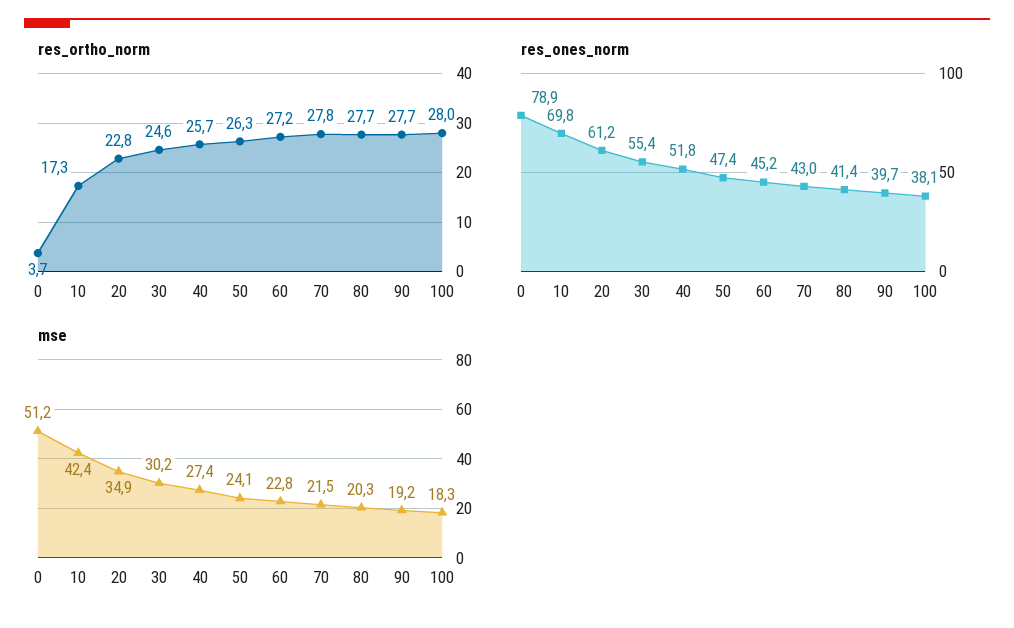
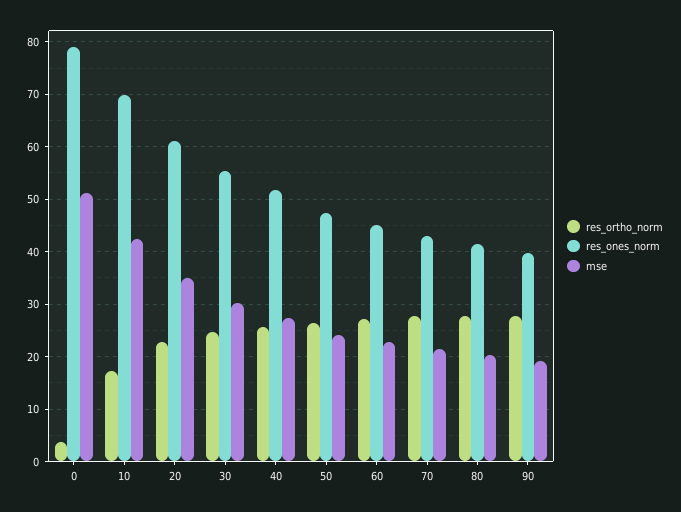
  {
    "res_ortho_norm": {
      "0": 3.7,
      "10": 17.3,
      "20": 22.8,
      "30": 24.6,
      "40": 25.7,
      "50": 26.3,
      "60": 27.2,
      "70": 27.8,
      "80": 27.7,
-     "90": 27.7,
+     "90": 27.7
-     "100": 28
    },
    "res_ones_norm": {
      "0": 78.9,
      "10": 69.8,
      "20": 61.2,
      "30": 55.4,
      "40": 51.8,
      "50": 47.4,
      "60": 45.2,
      "70": 43,
      "80": 41.4,
-     "90": 39.7,
+     "90": 39.7
-     "100": 38.1
    },
    "mse": {
      "0": 51.2,
      "10": 42.4,
      "20": 34.9,
      "30": 30.2,
      "40": 27.4,
      "50": 24.1,
      "60": 22.8,
      "70": 21.5,
      "80": 20.3,
-     "90": 19.2,
+     "90": 19.2
-     "100": 18.3
    }
  }

